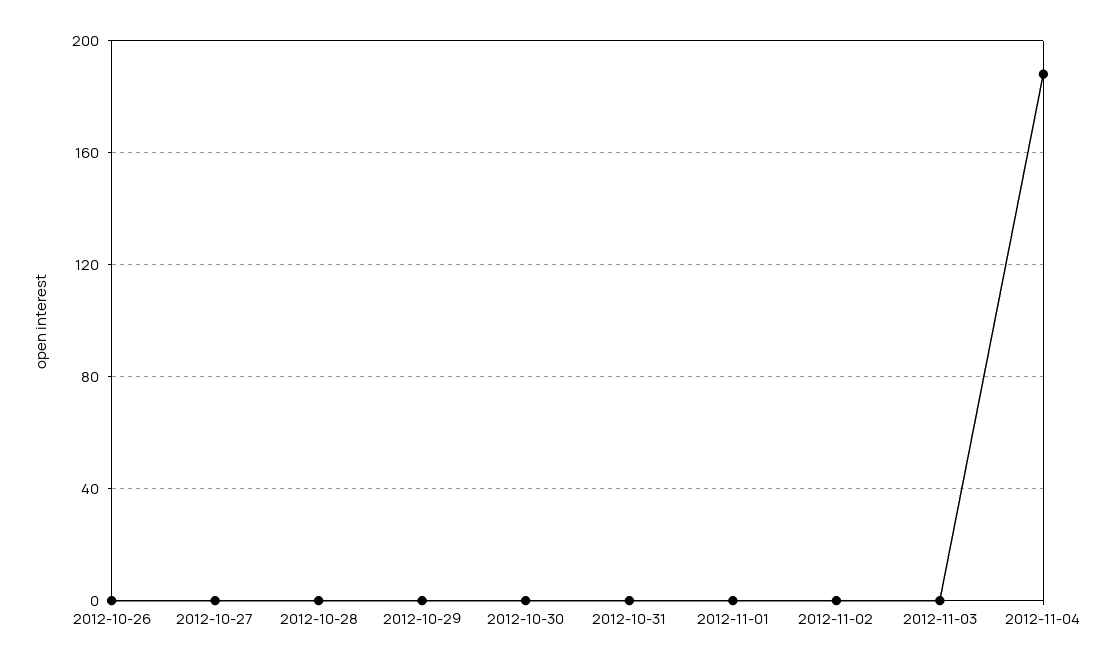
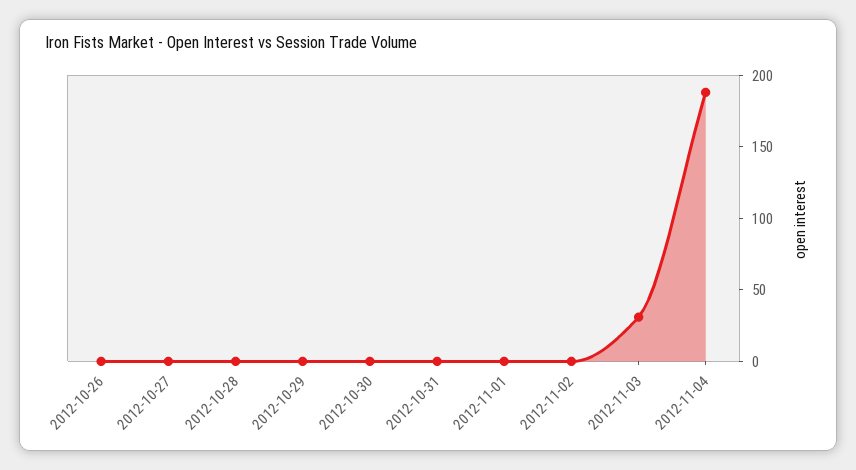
  {
    "2012-10-26": 0,
    "2012-10-27": 0,
    "2012-10-28": 0,
    "2012-10-29": 0,
    "2012-10-30": 0,
    "2012-10-31": 0,
    "2012-11-01": 0,
    "2012-11-02": 0,
-   "2012-11-03": 0,
+   "2012-11-03": 30,
    "2012-11-04": 190
  }

